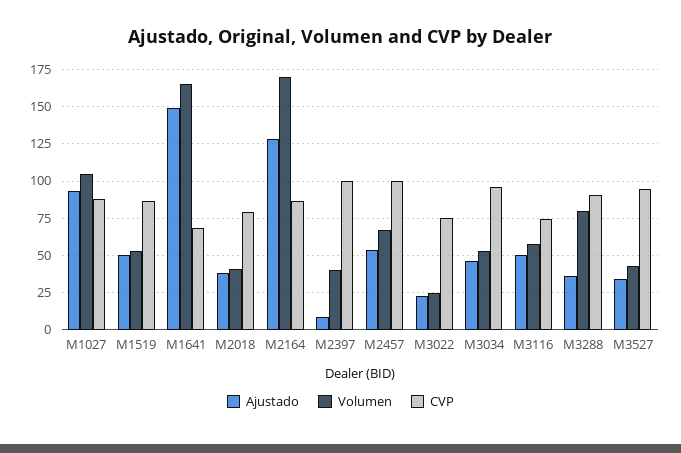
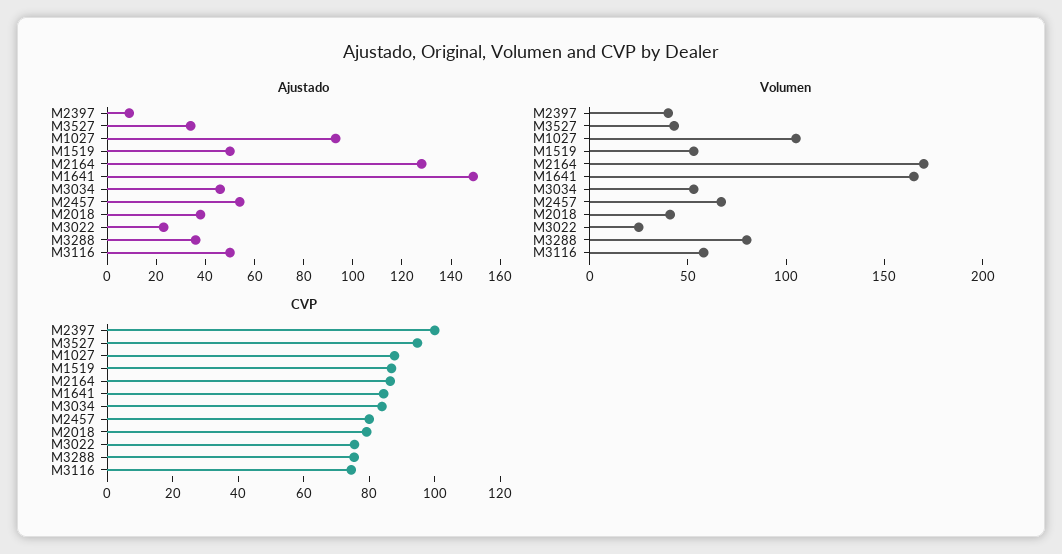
  {
    "Ajustado": {
      "M1027": 95,
      "M1519": 50,
      "M1641": 150,
      "M2018": 40,
      "M2164": 130,
      "M2397": 10,
      "M2457": 55,
      "M3022": 25,
      "M3034": 45,
      "M3116": 50,
      "M3288": 35,
      "M3527": 35
    },
    "Volumen": {
      "M1027": 105,
      "M1519": 55,
      "M1641": 165,
      "M2018": 40,
      "M2164": 170,
      "M2397": 40,
      "M2457": 65,
      "M3022": 25,
      "M3034": 55,
      "M3116": 60,
      "M3288": 80,
      "M3527": 45
    },
    "CVP": {
      "M1027": 90,
      "M1519": 85,
-     "M1641": 70,
+     "M1641": 85,
      "M2018": 80,
      "M2164": 85,
      "M2397": 100,
-     "M2457": 100,
+     "M2457": 80,
      "M3022": 75,
-     "M3034": 95,
+     "M3034": 85,
      "M3116": 75,
-     "M3288": 90,
+     "M3288": 75,
      "M3527": 95
    }
  }

